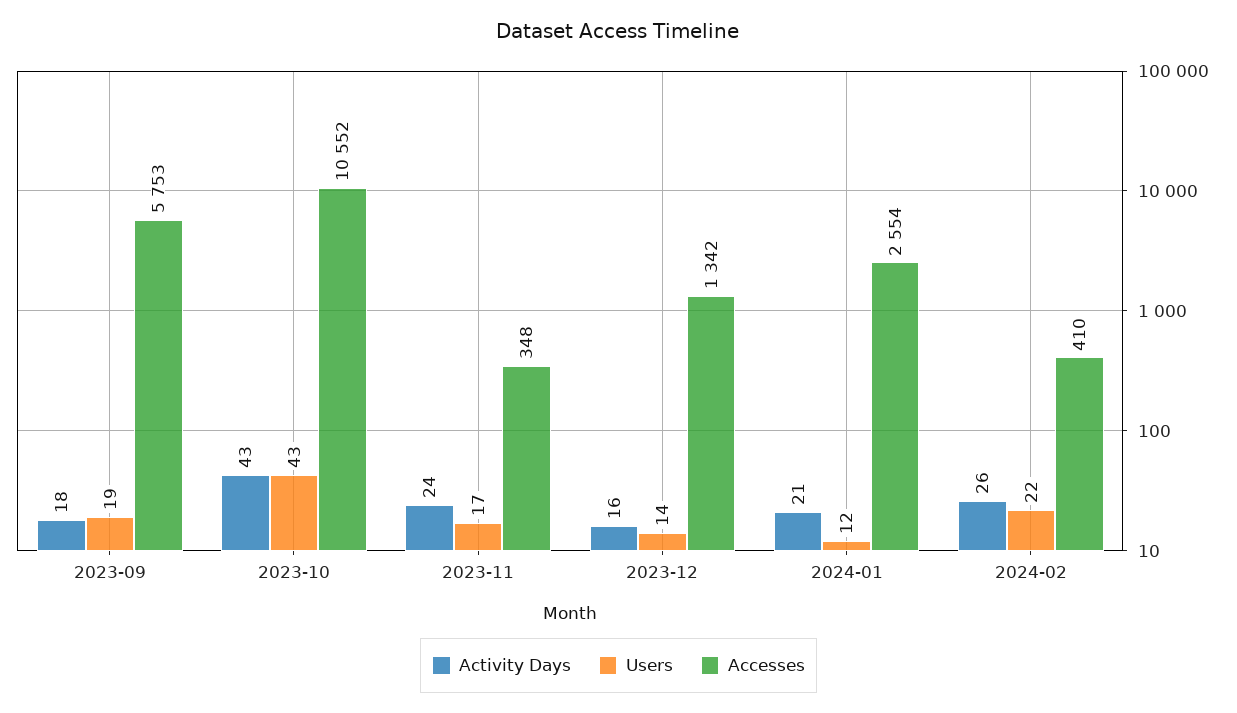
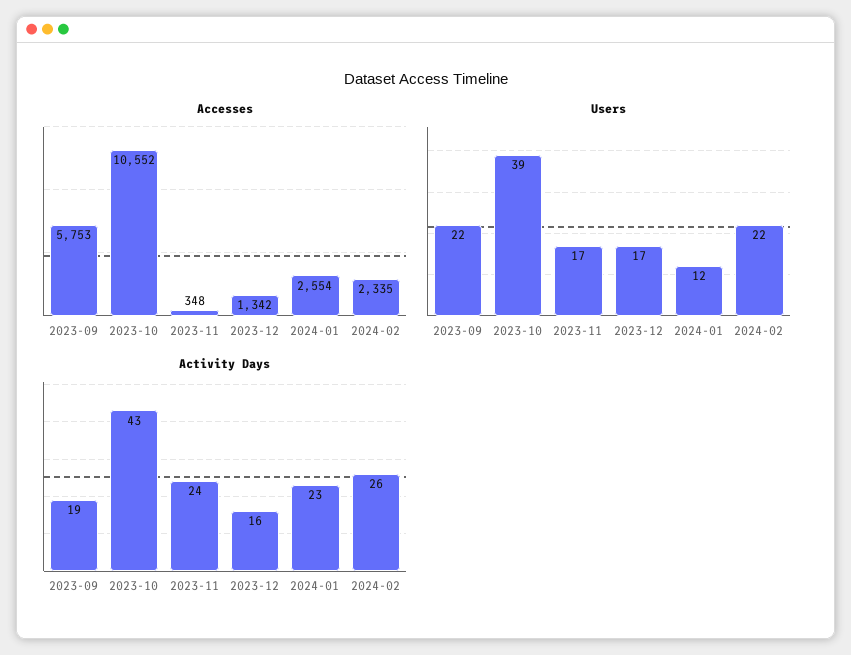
  {
    "Activity Days": {
-     "2023-09": 18,
+     "2023-09": 19,
      "2023-10": 43,
      "2023-11": 24,
      "2023-12": 16,
-     "2024-01": 21,
+     "2024-01": 23,
      "2024-02": 26
    },
    "Users": {
-     "2023-09": 19,
+     "2023-09": 22,
-     "2023-10": 43,
+     "2023-10": 39,
      "2023-11": 17,
-     "2023-12": 14,
+     "2023-12": 17,
      "2024-01": 12,
      "2024-02": 22
    },
    "Accesses": {
      "2023-09": 5753,
      "2023-10": 10552,
      "2023-11": 348,
      "2023-12": 1342,
      "2024-01": 2554,
-     "2024-02": 410
+     "2024-02": 2335
    }
  }

